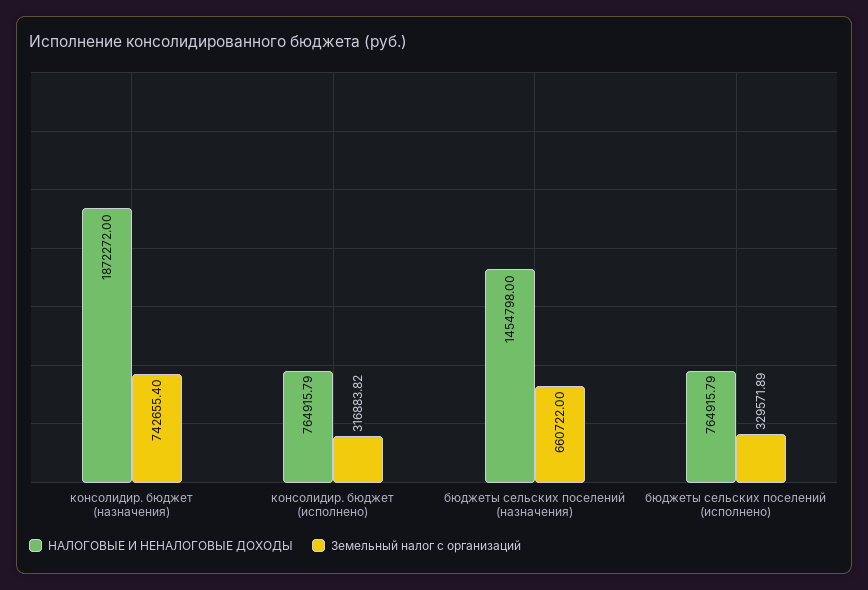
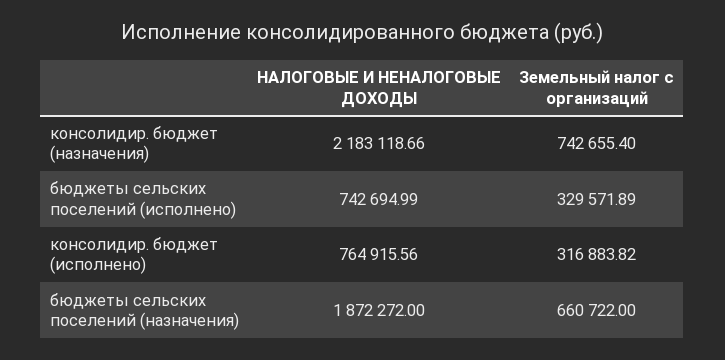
  {
    "НАЛОГОВЫЕ И НЕНАЛОГОВЫЕ ДОХОДЫ": {
-     "консолидир. бюджет (назначения)": 1872272,
+     "консолидир. бюджет (назначения)": 2183118.66,
-     "консолидир. бюджет (исполнено)": 764915.79,
+     "консолидир. бюджет (исполнено)": 764915.56,
-     "бюджеты сельских поселений (назначения)": 1454798,
+     "бюджеты сельских поселений (назначения)": 1872272,
-     "бюджеты сельских поселений (исполнено)": 764915.79
+     "бюджеты сельских поселений (исполнено)": 742694.99
    },
    "Земельный налог с организаций": {
      "консолидир. бюджет (назначения)": 742655.4,
      "консолидир. бюджет (исполнено)": 316883.82,
      "бюджеты сельских поселений (назначения)": 660722,
      "бюджеты сельских поселений (исполнено)": 329571.89
    }
  }

